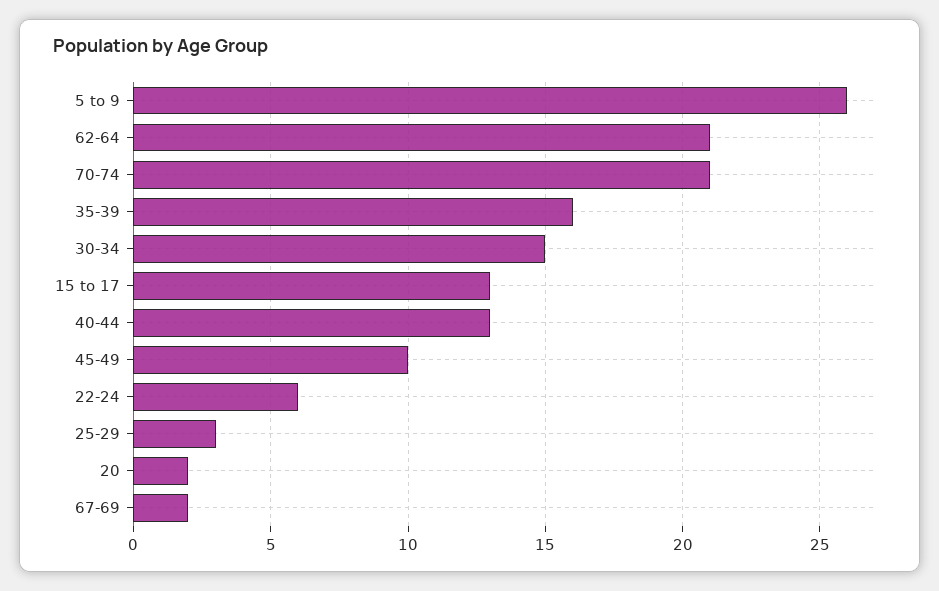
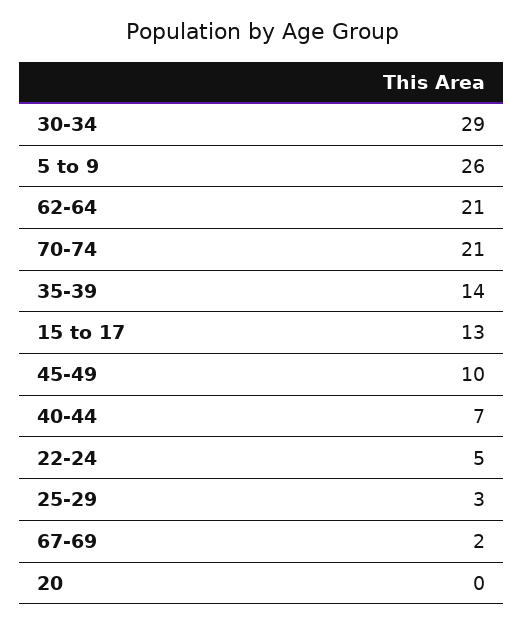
  {
    "5 to 9": 26,
    "62-64": 21,
    "70-74": 21,
-   "35-39": 16,
+   "35-39": 14,
-   "30-34": 15,
+   "30-34": 29,
    "15 to 17": 13,
-   "40-44": 13,
+   "40-44": 7,
    "45-49": 10,
-   "22-24": 6,
+   "22-24": 5,
    "25-29": 3,
-   "20": 2,
+   "20": 0,
    "67-69": 2
  }

